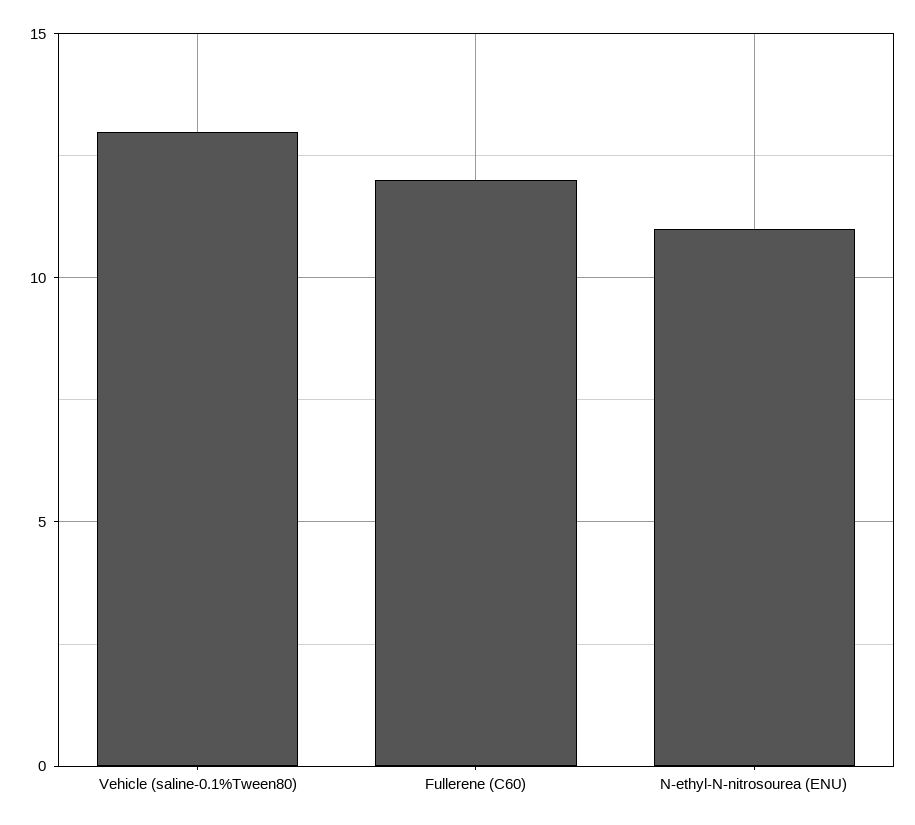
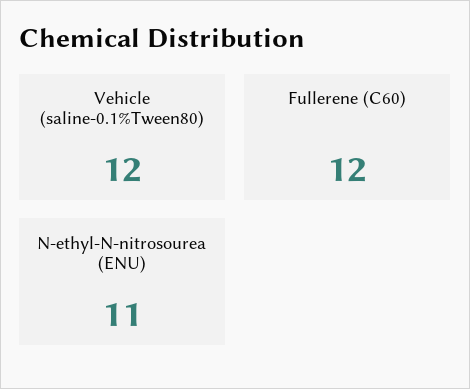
  {
-   "Vehicle (saline-0.1%Tween80)": 13,
+   "Vehicle (saline-0.1%Tween80)": 12,
    "Fullerene (C60)": 12,
    "N-ethyl-N-nitrosourea (ENU)": 11
  }

